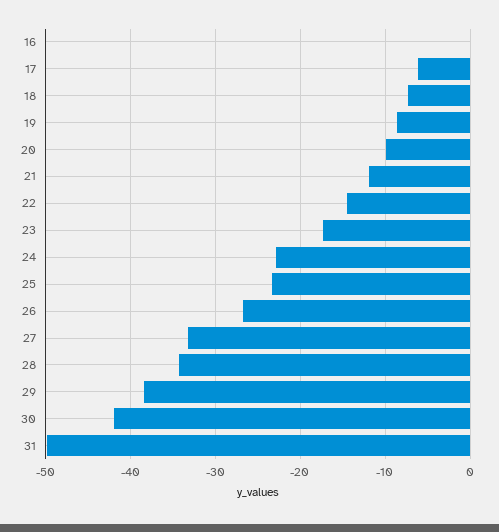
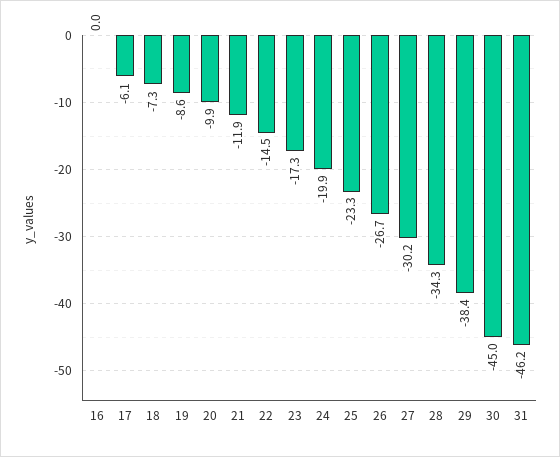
  {
    "16": 0,
    "17": -6.1,
    "18": -7.3,
    "19": -8.6,
    "20": -9.9,
    "21": -11.9,
    "22": -14.5,
    "23": -17.3,
-   "24": -23,
+   "24": -19.9,
    "25": -23.3,
    "26": -26.7,
-   "27": -33,
+   "27": -30.2,
    "28": -34.3,
    "29": -38.4,
-   "30": -42,
+   "30": -45,
-   "31": -50
+   "31": -46.2
  }

